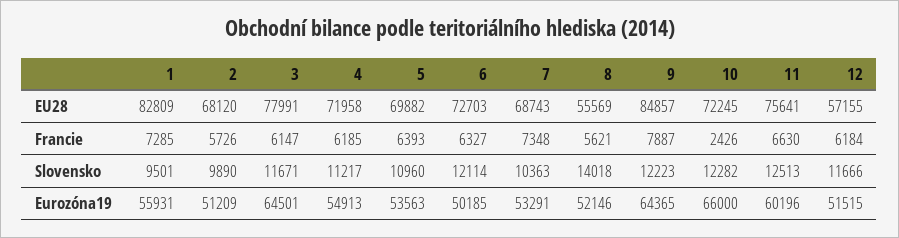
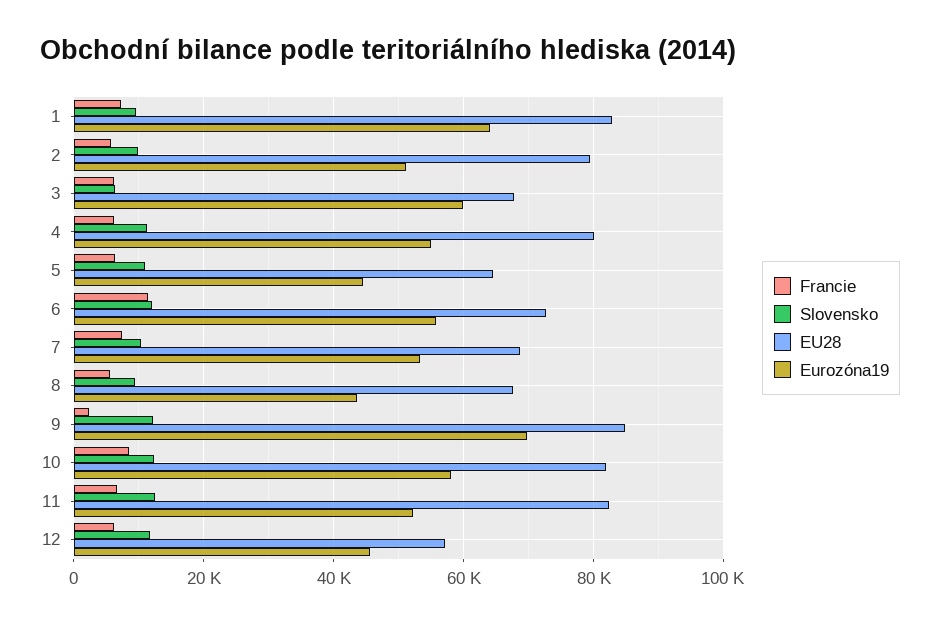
  {
    "EU28": {
      "1": 82809,
-     "2": 68120,
+     "2": 80000,
-     "3": 77991,
+     "3": 68000,
-     "4": 71958,
+     "4": 80000,
-     "5": 69882,
+     "5": 64000,
      "6": 72703,
      "7": 68743,
-     "8": 55569,
+     "8": 68000,
      "9": 84857,
-     "10": 72245,
+     "10": 82000,
-     "11": 75641,
+     "11": 82000,
      "12": 57155
    },
    "Francie": {
      "1": 7285,
      "2": 5726,
      "3": 6147,
      "4": 6185,
      "5": 6393,
-     "6": 6327,
+     "6": 12000,
      "7": 7348,
      "8": 5621,
-     "9": 7887,
+     "9": 2000,
-     "10": 2426,
+     "10": 8000,
      "11": 6630,
      "12": 6184
    },
    "Slovensko": {
      "1": 9501,
      "2": 9890,
-     "3": 11671,
+     "3": 6000,
      "4": 11217,
      "5": 10960,
      "6": 12114,
      "7": 10363,
-     "8": 14018,
+     "8": 10000,
      "9": 12223,
      "10": 12282,
      "11": 12513,
      "12": 11666
    },
    "Eurozóna19": {
-     "1": 55931,
+     "1": 64000,
      "2": 51209,
-     "3": 64501,
+     "3": 60000,
      "4": 54913,
-     "5": 53563,
+     "5": 44000,
-     "6": 50185,
+     "6": 56000,
      "7": 53291,
-     "8": 52146,
+     "8": 44000,
-     "9": 64365,
+     "9": 70000,
-     "10": 66000,
+     "10": 58000,
-     "11": 60196,
+     "11": 52000,
-     "12": 51515
+     "12": 46000
    }
  }

